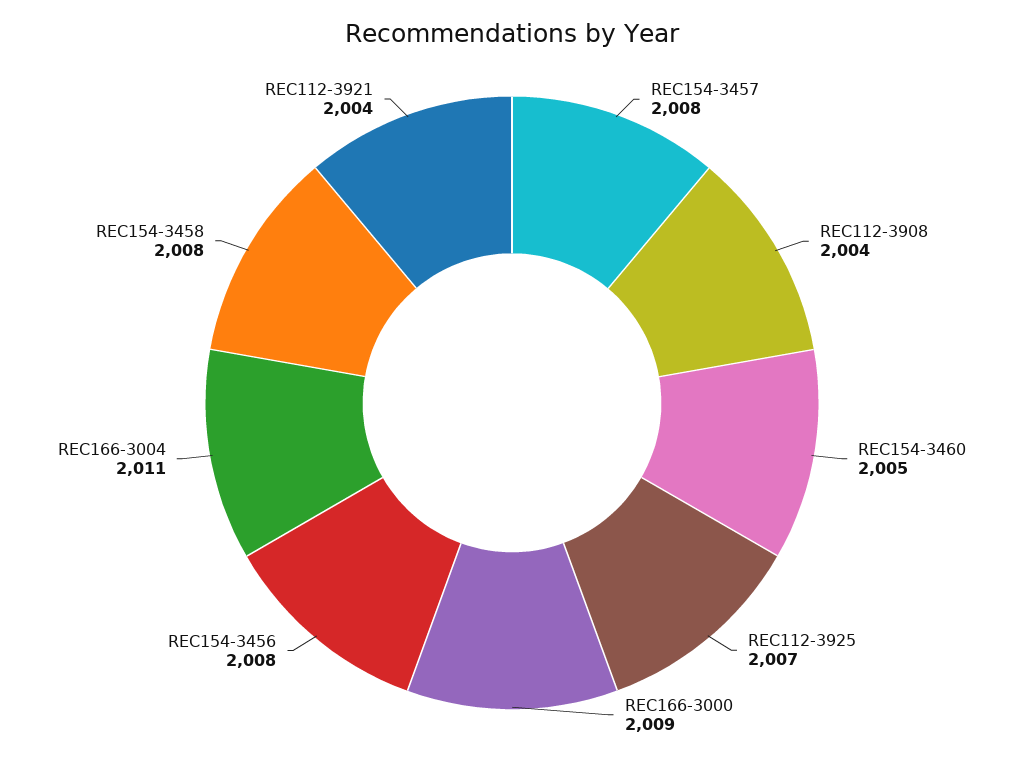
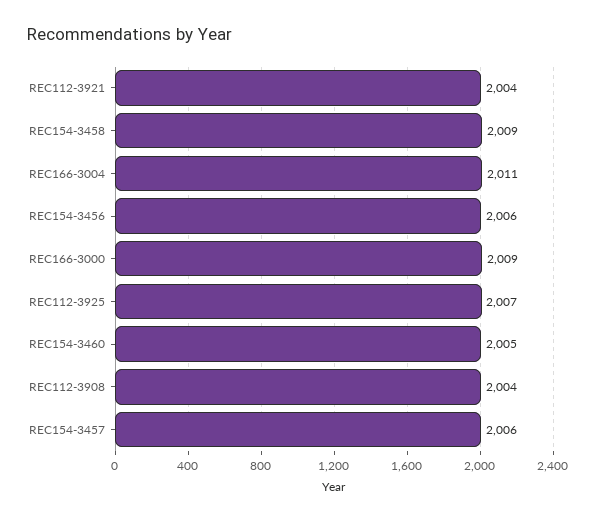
  {
-   "REC154-3457": 2008,
+   "REC154-3457": 2006,
    "REC112-3908": 2004,
    "REC154-3460": 2005,
    "REC112-3925": 2007,
    "REC166-3000": 2009,
-   "REC154-3456": 2008,
+   "REC154-3456": 2006,
    "REC166-3004": 2011,
-   "REC154-3458": 2008,
+   "REC154-3458": 2009,
    "REC112-3921": 2004
  }

